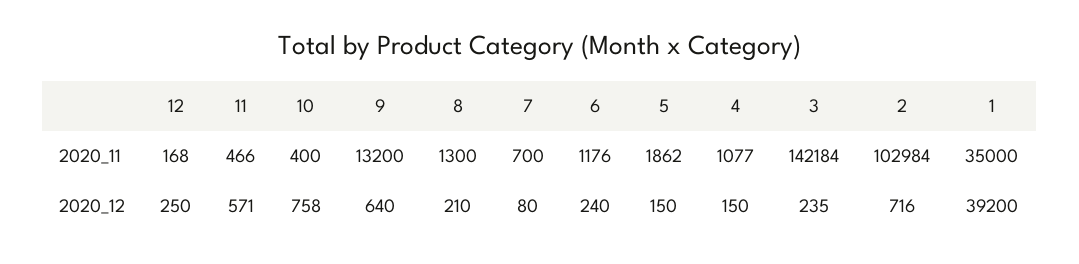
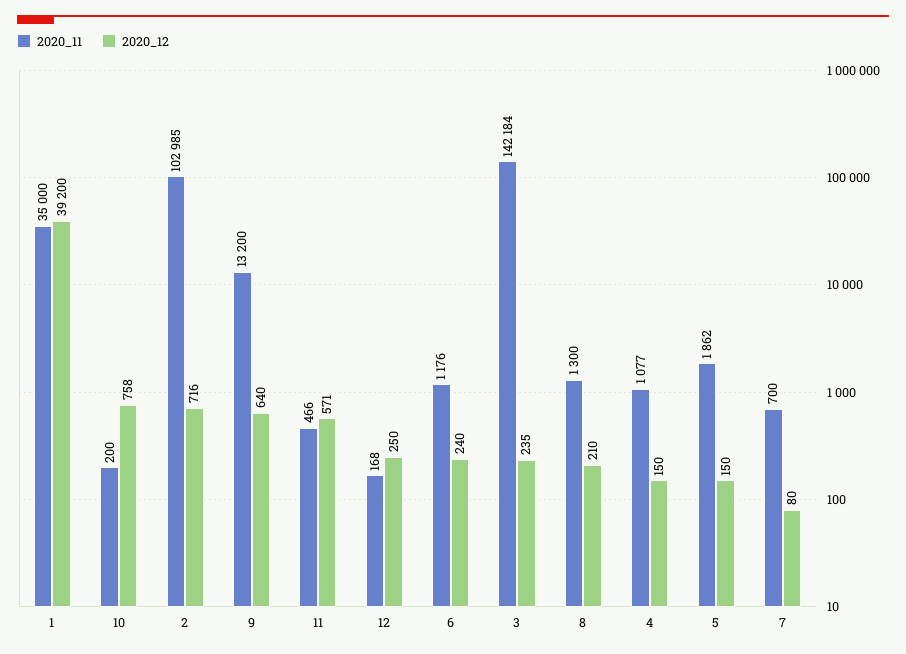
  {
    "2020_11": {
      "12": 168,
      "11": 466,
-     "10": 400,
+     "10": 200,
      "9": 13200,
      "8": 1300,
      "7": 700,
      "6": 1176,
      "5": 1862,
      "4": 1077,
      "3": 142184,
-     "2": 102984,
+     "2": 102985,
      "1": 35000
    },
    "2020_12": {
      "12": 250,
      "11": 571,
      "10": 758,
      "9": 640,
      "8": 210,
      "7": 80,
      "6": 240,
      "5": 150,
      "4": 150,
      "3": 235,
      "2": 716,
      "1": 39200
    }
  }

